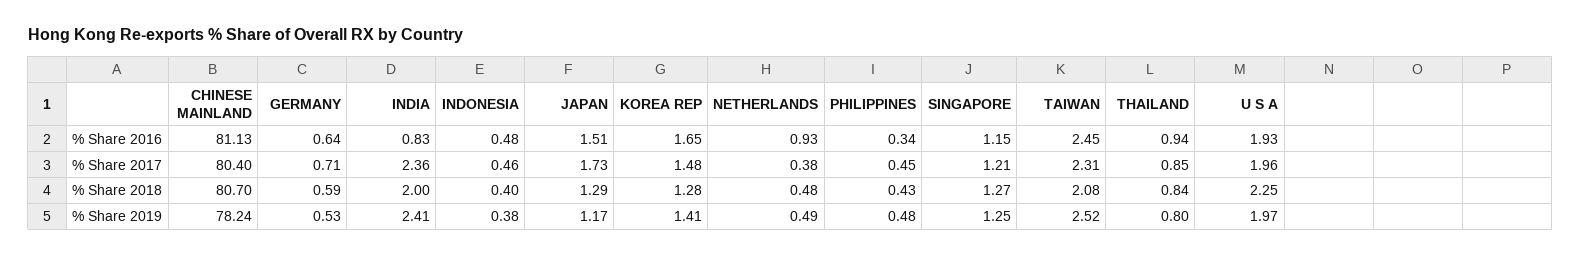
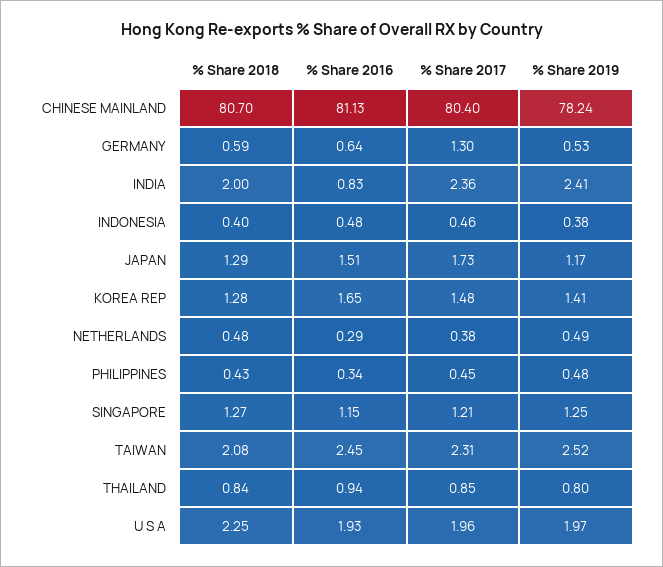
  {
    "CHINESE MAINLAND": {
      "% Share 2016": 81.13,
      "% Share 2017": 80.4,
      "% Share 2018": 80.7,
      "% Share 2019": 78.24
    },
    "GERMANY": {
      "% Share 2016": 0.64,
-     "% Share 2017": 0.71,
+     "% Share 2017": 1.3,
      "% Share 2018": 0.59,
      "% Share 2019": 0.53
    },
    "INDIA": {
      "% Share 2016": 0.83,
      "% Share 2017": 2.36,
      "% Share 2018": 2,
      "% Share 2019": 2.41
    },
    "INDONESIA": {
      "% Share 2016": 0.48,
      "% Share 2017": 0.46,
      "% Share 2018": 0.4,
      "% Share 2019": 0.38
    },
    "JAPAN": {
      "% Share 2016": 1.51,
      "% Share 2017": 1.73,
      "% Share 2018": 1.29,
      "% Share 2019": 1.17
    },
    "KOREA REP": {
      "% Share 2016": 1.65,
      "% Share 2017": 1.48,
      "% Share 2018": 1.28,
      "% Share 2019": 1.41
    },
    "NETHERLANDS": {
-     "% Share 2016": 0.93,
+     "% Share 2016": 0.29,
      "% Share 2017": 0.38,
      "% Share 2018": 0.48,
      "% Share 2019": 0.49
    },
    "PHILIPPINES": {
      "% Share 2016": 0.34,
      "% Share 2017": 0.45,
      "% Share 2018": 0.43,
      "% Share 2019": 0.48
    },
    "SINGAPORE": {
      "% Share 2016": 1.15,
      "% Share 2017": 1.21,
      "% Share 2018": 1.27,
      "% Share 2019": 1.25
    },
    "TAIWAN": {
      "% Share 2016": 2.45,
      "% Share 2017": 2.31,
      "% Share 2018": 2.08,
      "% Share 2019": 2.52
    },
    "THAILAND": {
      "% Share 2016": 0.94,
      "% Share 2017": 0.85,
      "% Share 2018": 0.84,
      "% Share 2019": 0.8
    },
    "U S A": {
      "% Share 2016": 1.93,
      "% Share 2017": 1.96,
      "% Share 2018": 2.25,
      "% Share 2019": 1.97
    }
  }

